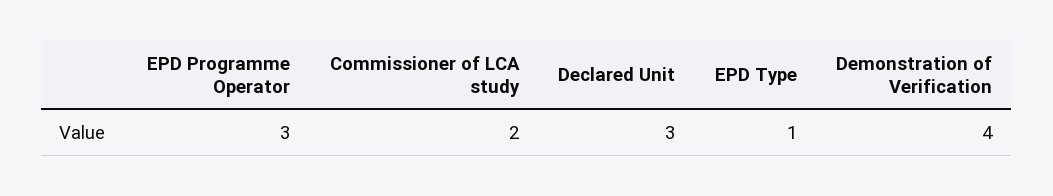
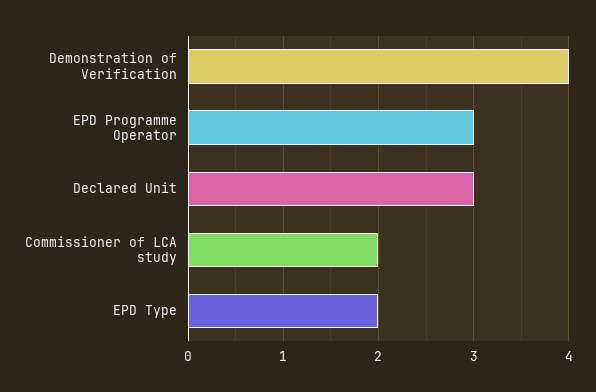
  {
    "EPD Programme Operator": 3,
    "Commissioner of LCA study": 2,
    "Declared Unit": 3,
-   "EPD Type": 1,
+   "EPD Type": 2,
    "Demonstration of Verification": 4
  }

